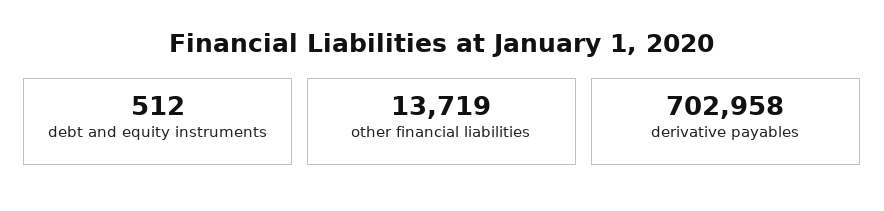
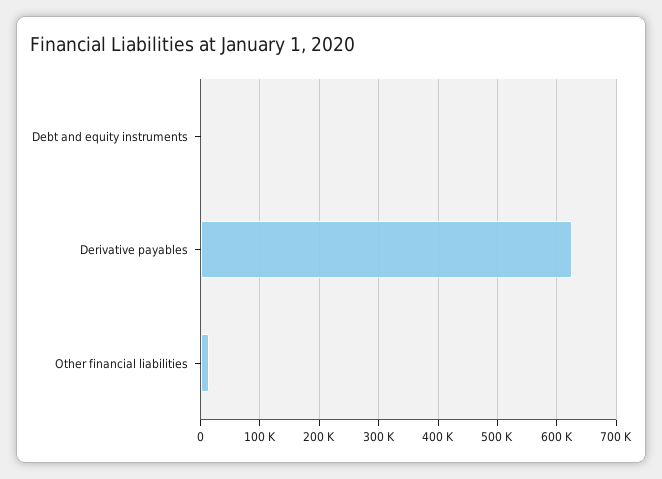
  {
    "debt and equity instruments": 512,
    "other financial liabilities": 13719,
-   "derivative payables": 702958
+   "derivative payables": 620000
  }

